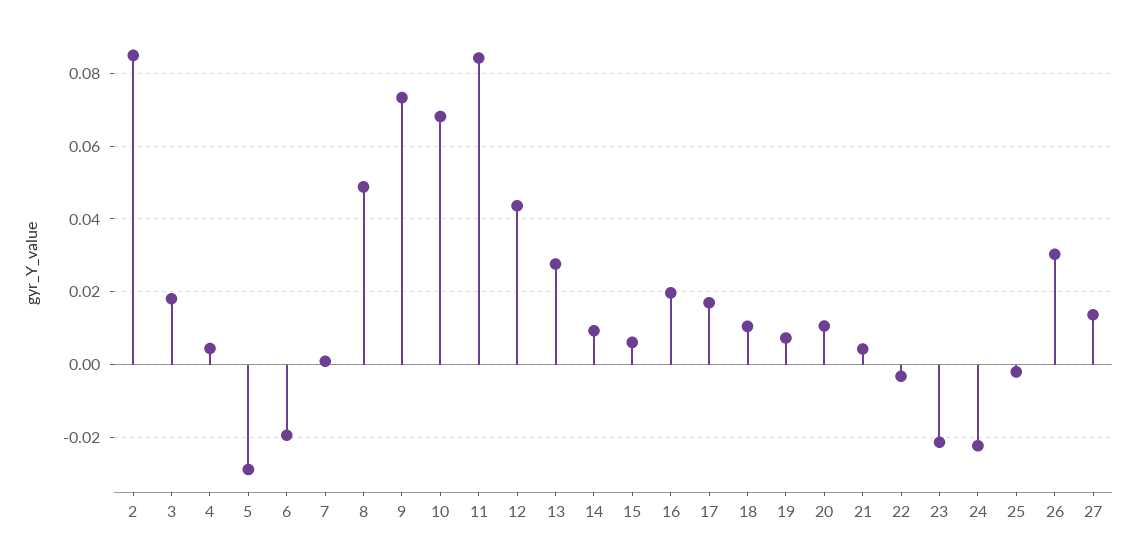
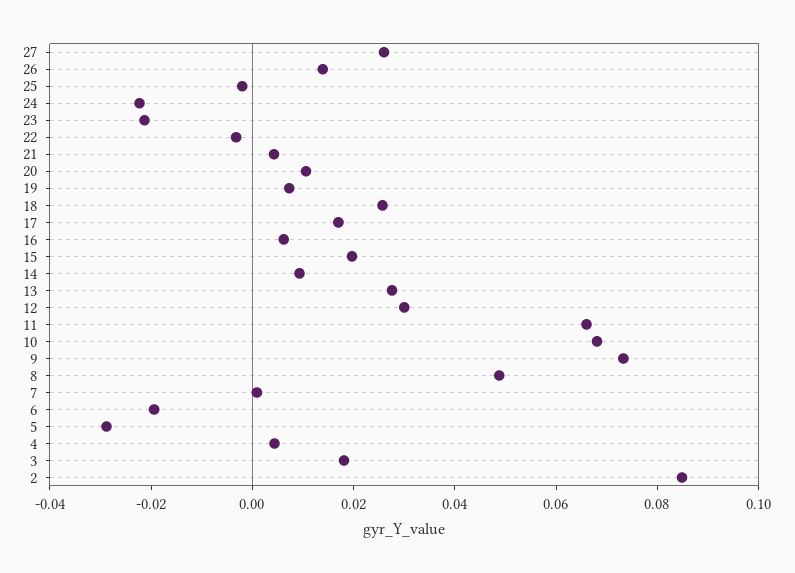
  {
    "2": 0.084,
    "3": 0.018,
    "4": 0.004,
    "5": -0.028,
    "6": -0.02,
    "7": 0,
    "8": 0.048,
    "9": 0.074,
    "10": 0.068,
-   "11": 0.084,
+   "11": 0.065,
-   "12": 0.044,
+   "12": 0.03,
    "13": 0.028,
    "14": 0.01,
-   "15": 0.006,
+   "15": 0.02,
-   "16": 0.02,
+   "16": 0.005,
    "17": 0.018,
-   "18": 0.01,
+   "18": 0.025,
    "19": 0.008,
    "20": 0.01,
    "21": 0.004,
    "22": -0.004,
    "23": -0.022,
    "24": -0.022,
    "25": -0.002,
-   "26": 0.03,
+   "26": 0.015,
-   "27": 0.014
+   "27": 0.025
  }

